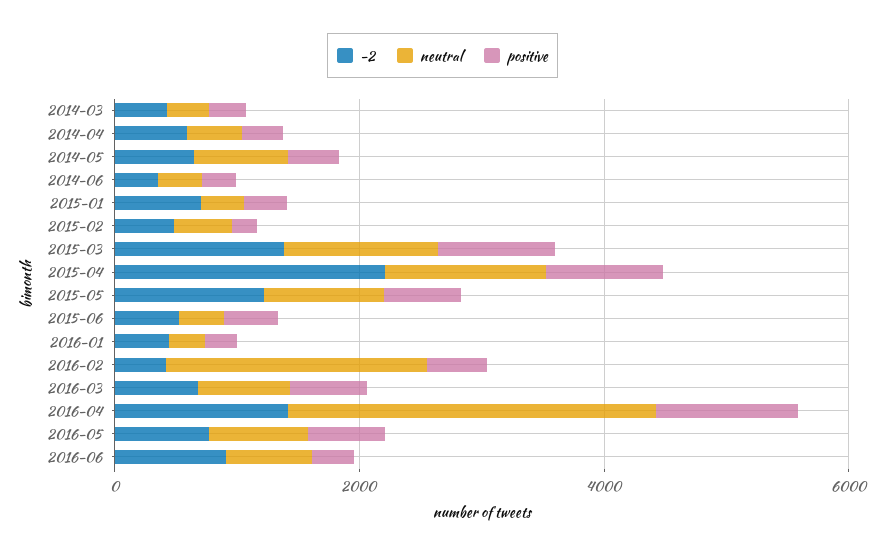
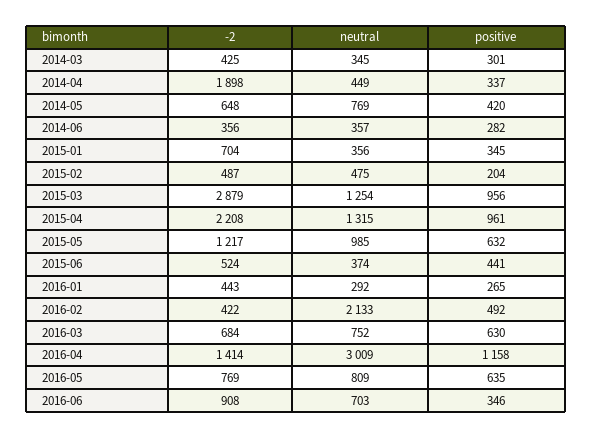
  {
    "-2": {
      "2014-03": 425,
-     "2014-04": 500,
+     "2014-04": 1898,
      "2014-05": 648,
      "2014-06": 356,
      "2015-01": 704,
      "2015-02": 487,
-     "2015-03": 1500,
+     "2015-03": 2879,
      "2015-04": 2208,
      "2015-05": 1217,
      "2015-06": 524,
      "2016-01": 443,
      "2016-02": 422,
      "2016-03": 684,
      "2016-04": 1414,
      "2016-05": 769,
      "2016-06": 908
    },
    "neutral": {
      "2014-03": 345,
      "2014-04": 449,
      "2014-05": 769,
      "2014-06": 357,
      "2015-01": 356,
      "2015-02": 475,
      "2015-03": 1254,
      "2015-04": 1315,
      "2015-05": 985,
      "2015-06": 374,
      "2016-01": 292,
      "2016-02": 2133,
      "2016-03": 752,
      "2016-04": 3009,
      "2016-05": 809,
      "2016-06": 703
    },
    "positive": {
      "2014-03": 301,
      "2014-04": 337,
      "2014-05": 420,
      "2014-06": 282,
      "2015-01": 345,
      "2015-02": 204,
      "2015-03": 956,
      "2015-04": 961,
      "2015-05": 632,
      "2015-06": 441,
      "2016-01": 265,
      "2016-02": 492,
      "2016-03": 630,
      "2016-04": 1158,
      "2016-05": 635,
      "2016-06": 346
    }
  }

